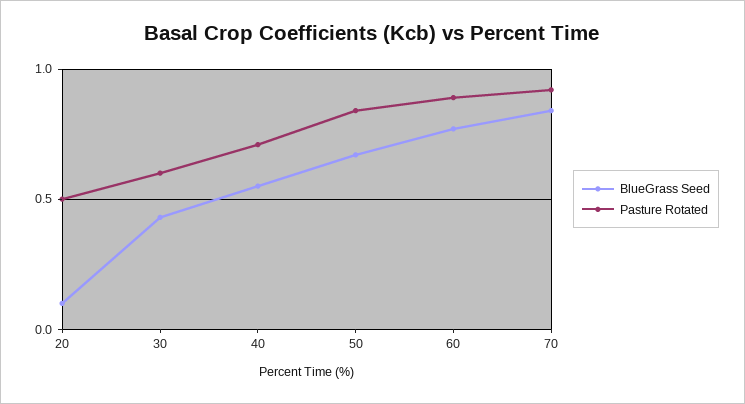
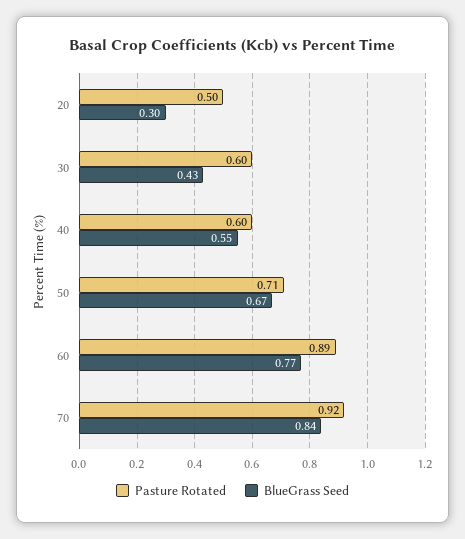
  {
    "BlueGrass Seed": {
-     "20": 0.1,
+     "20": 0.3,
      "30": 0.43,
      "40": 0.55,
      "50": 0.67,
      "60": 0.77,
      "70": 0.84
    },
    "Pasture Rotated": {
      "20": 0.5,
      "30": 0.6,
-     "40": 0.7,
+     "40": 0.6,
-     "50": 0.85,
+     "50": 0.71,
      "60": 0.89,
      "70": 0.92
    }
  }

